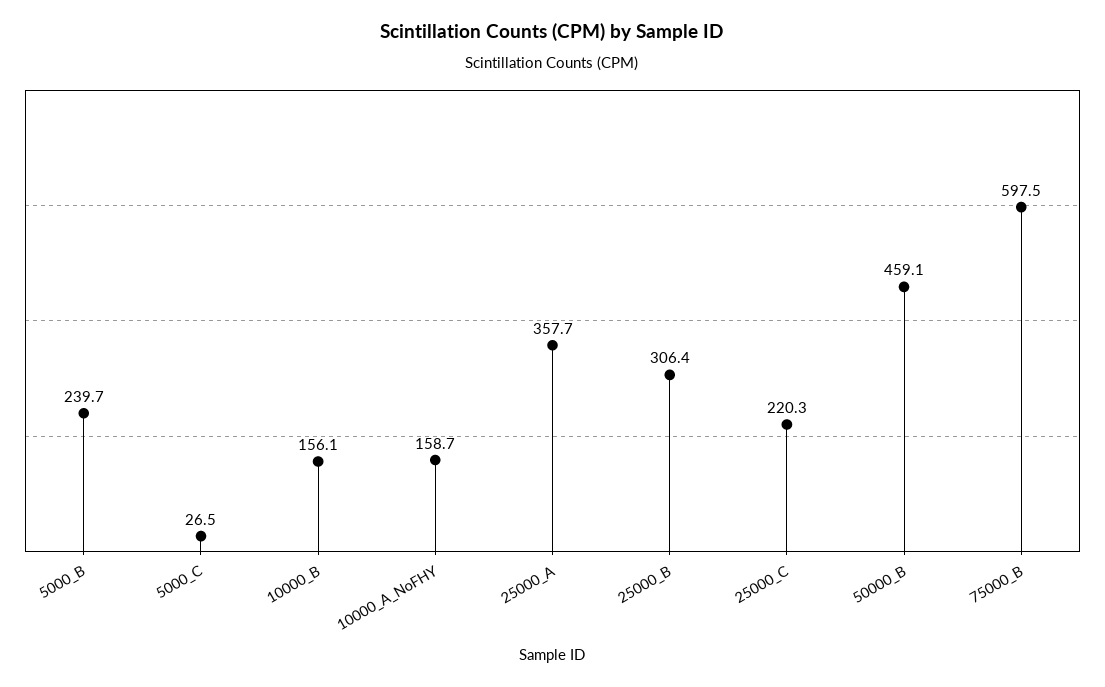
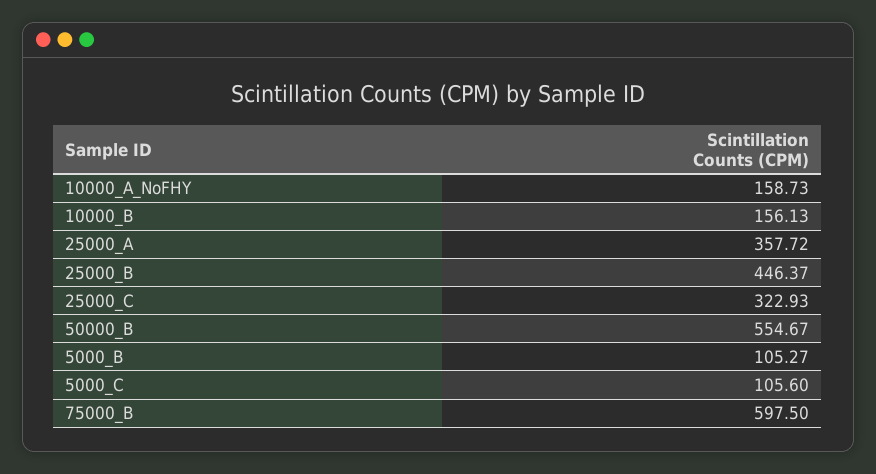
  {
-   "5000_B": 239.7,
+   "5000_B": 105.27,
-   "5000_C": 26.5,
+   "5000_C": 105.6,
    "10000_B": 156.13,
    "10000_A_NoFHY": 158.73,
    "25000_A": 357.72,
-   "25000_B": 306.4,
+   "25000_B": 446.37,
-   "25000_C": 220.3,
+   "25000_C": 322.93,
-   "50000_B": 459.1,
+   "50000_B": 554.67,
    "75000_B": 597.5
  }

